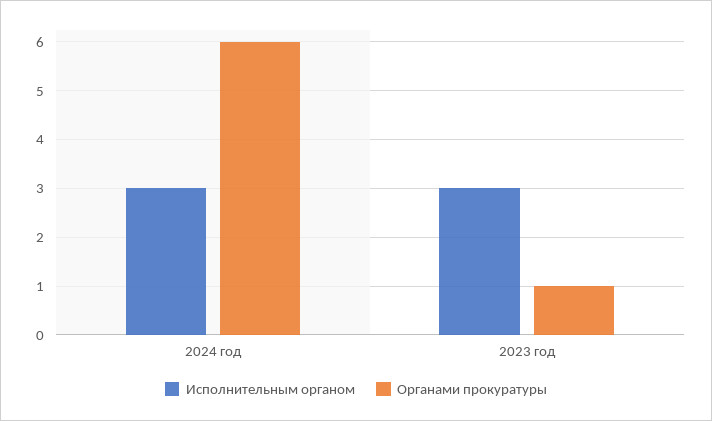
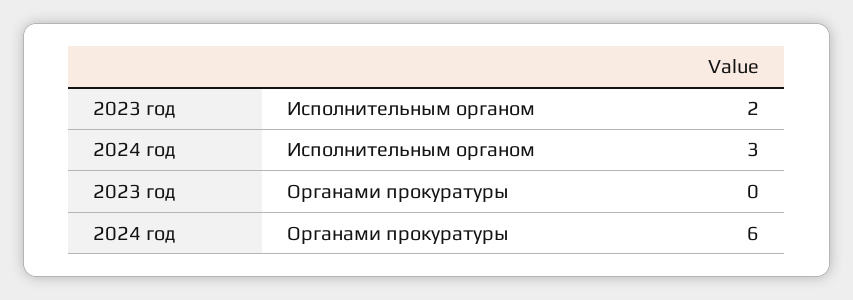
  {
    "Исполнительным органом": {
      "2024 год": 3,
-     "2023 год": 3
+     "2023 год": 2
    },
    "Органами прокуратуры": {
      "2024 год": 6,
-     "2023 год": 1
+     "2023 год": 0
    }
  }

